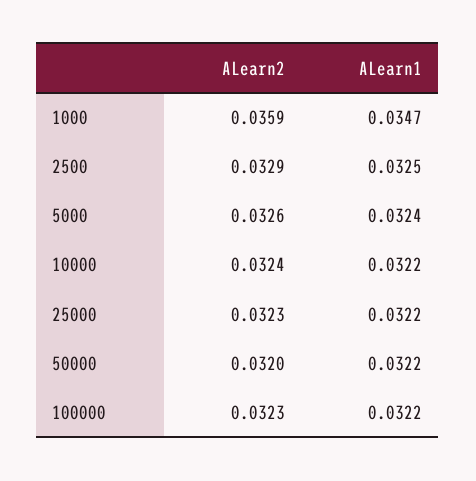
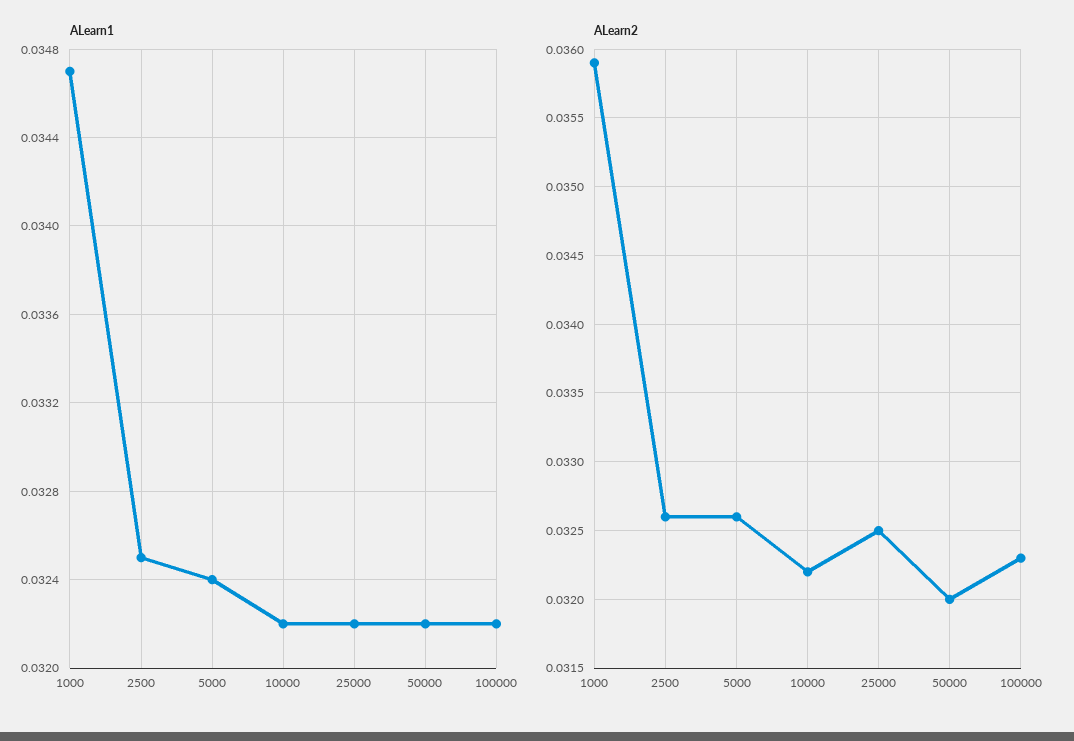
  {
    "ALearn2": {
      "1000": 0.0359,
-     "2500": 0.0329,
+     "2500": 0.0326,
      "5000": 0.0326,
-     "10000": 0.0324,
+     "10000": 0.0322,
-     "25000": 0.0323,
+     "25000": 0.0325,
      "50000": 0.032,
      "100000": 0.0323
    },
    "ALearn1": {
      "1000": 0.0347,
      "2500": 0.0325,
      "5000": 0.0324,
      "10000": 0.0322,
      "25000": 0.0322,
      "50000": 0.0322,
      "100000": 0.0322
    }
  }

